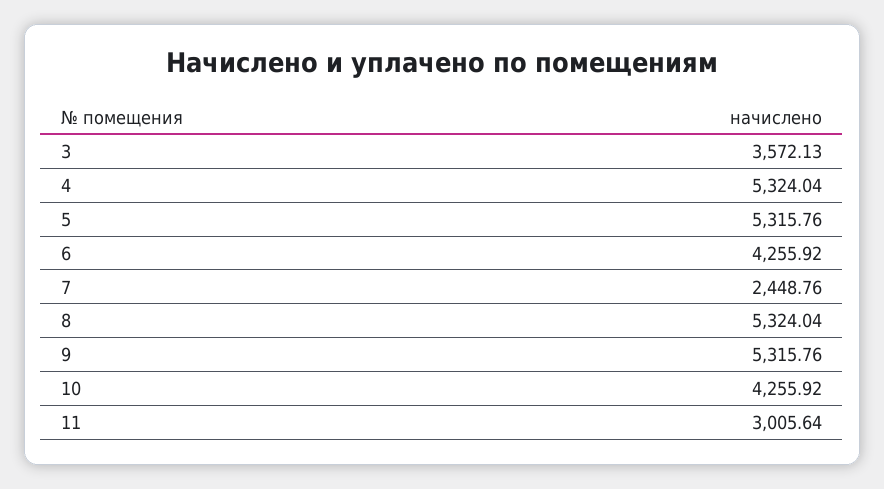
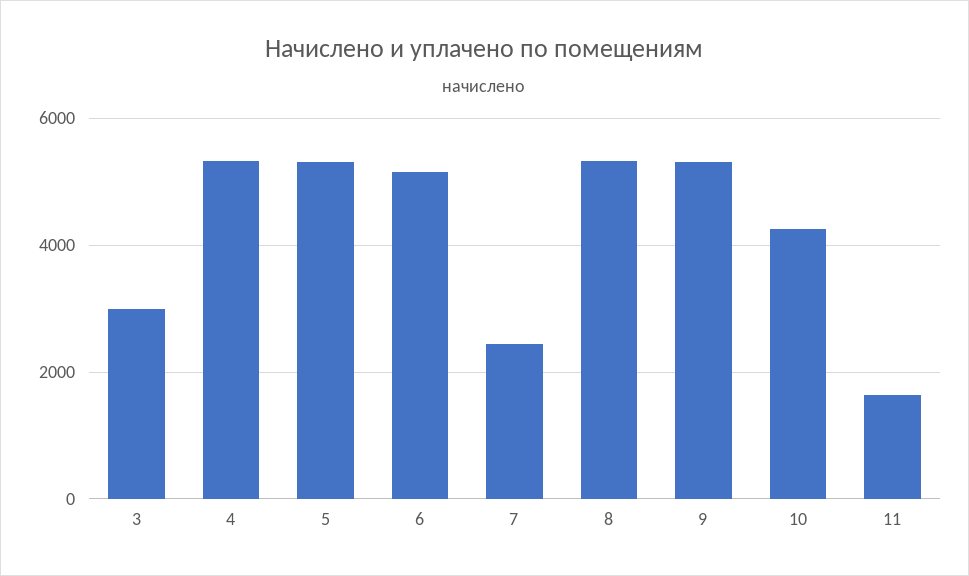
  {
-   "3": 3572.13,
+   "3": 3000,
    "4": 5324.04,
    "5": 5315.76,
-   "6": 4255.92,
+   "6": 5200,
    "7": 2448.76,
    "8": 5324.04,
    "9": 5315.76,
    "10": 4255.92,
-   "11": 3005.64
+   "11": 1600
  }

